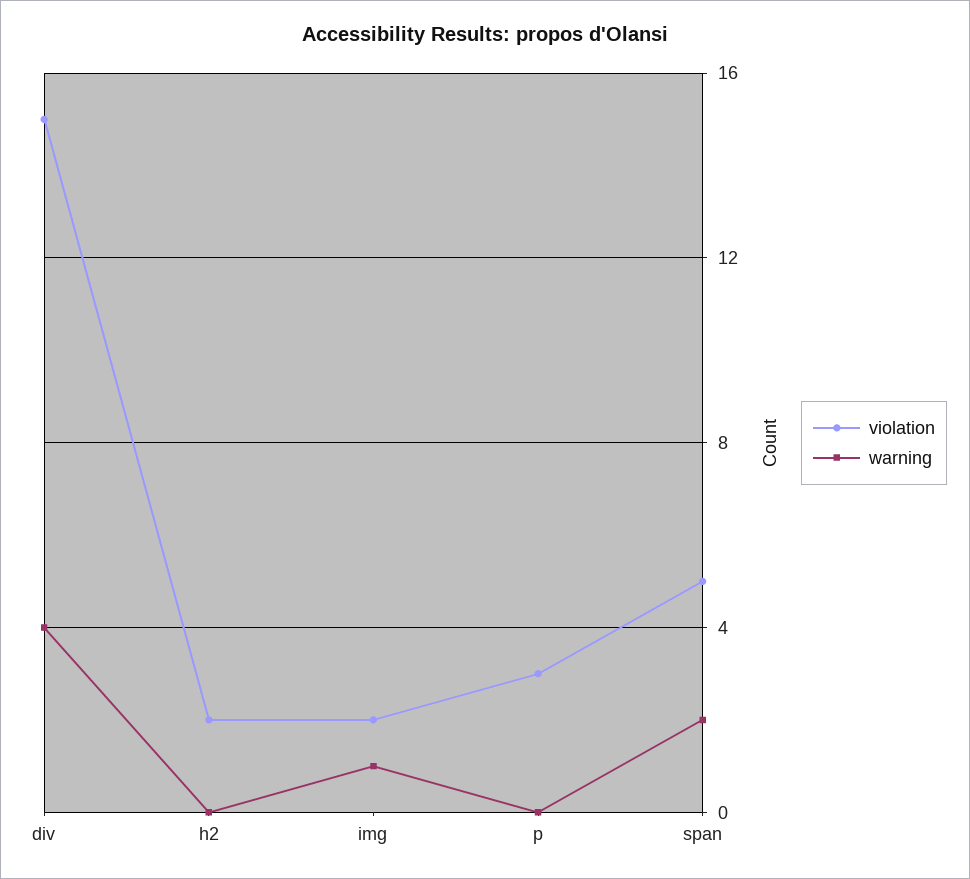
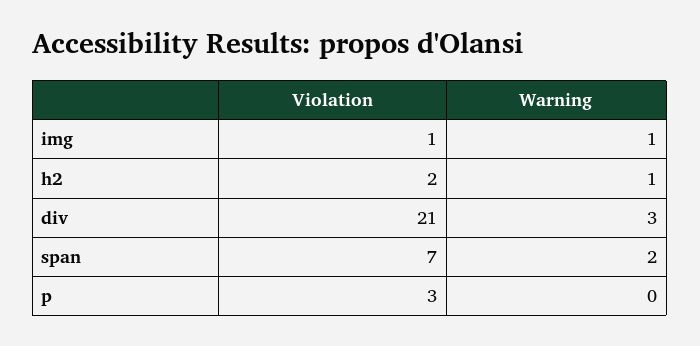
  {
    "violation": {
-     "div": 15,
+     "div": 21,
      "h2": 2,
-     "img": 2,
+     "img": 1,
      "p": 3,
-     "span": 5
+     "span": 7
    },
    "warning": {
-     "div": 4,
+     "div": 3,
-     "h2": 0,
+     "h2": 1,
      "img": 1,
      "p": 0,
      "span": 2
    }
  }

